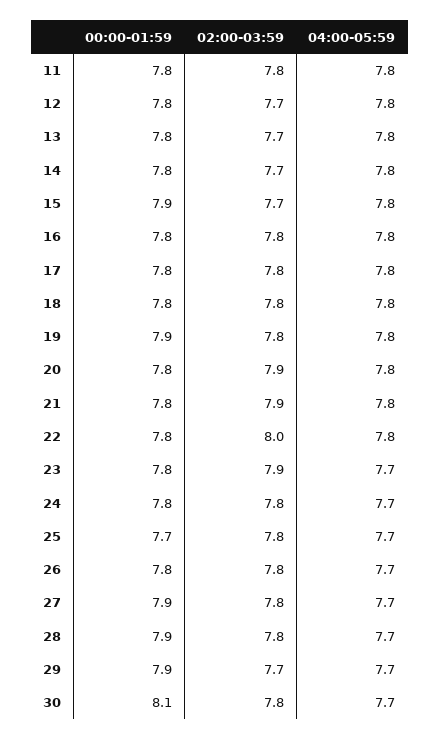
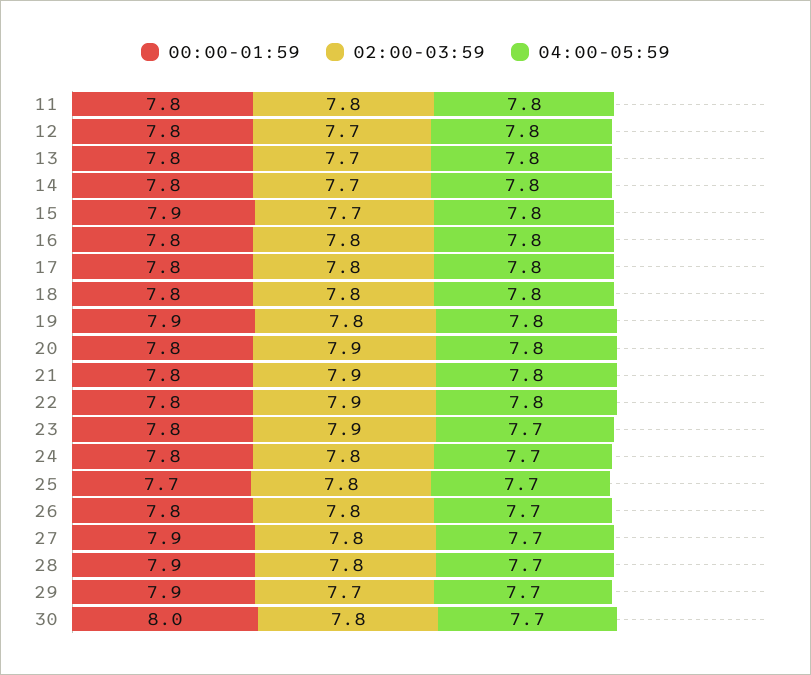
  {
    "00:00-01:59": {
      "11": 7.8,
      "12": 7.8,
      "13": 7.8,
      "14": 7.8,
      "15": 7.9,
      "16": 7.8,
      "17": 7.8,
      "18": 7.8,
      "19": 7.9,
      "20": 7.8,
      "21": 7.8,
      "22": 7.8,
      "23": 7.8,
      "24": 7.8,
      "25": 7.7,
      "26": 7.8,
      "27": 7.9,
      "28": 7.9,
      "29": 7.9,
-     "30": 8.1
+     "30": 8
    },
    "02:00-03:59": {
      "11": 7.8,
      "12": 7.7,
      "13": 7.7,
      "14": 7.7,
      "15": 7.7,
      "16": 7.8,
      "17": 7.8,
      "18": 7.8,
      "19": 7.8,
      "20": 7.9,
      "21": 7.9,
-     "22": 8,
+     "22": 7.9,
      "23": 7.9,
      "24": 7.8,
      "25": 7.8,
      "26": 7.8,
      "27": 7.8,
      "28": 7.8,
      "29": 7.7,
      "30": 7.8
    },
    "04:00-05:59": {
      "11": 7.8,
      "12": 7.8,
      "13": 7.8,
      "14": 7.8,
      "15": 7.8,
      "16": 7.8,
      "17": 7.8,
      "18": 7.8,
      "19": 7.8,
      "20": 7.8,
      "21": 7.8,
      "22": 7.8,
      "23": 7.7,
      "24": 7.7,
      "25": 7.7,
      "26": 7.7,
      "27": 7.7,
      "28": 7.7,
      "29": 7.7,
      "30": 7.7
    }
  }

